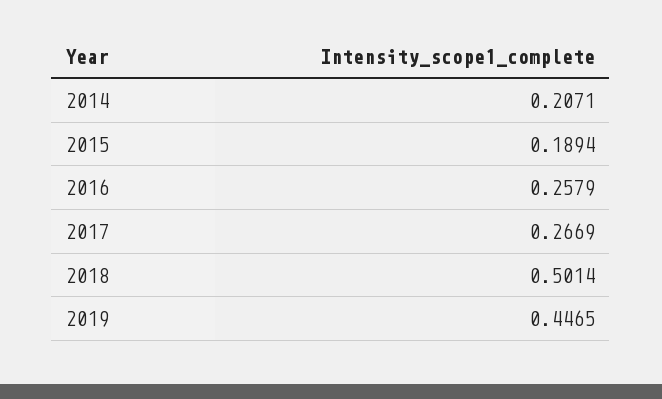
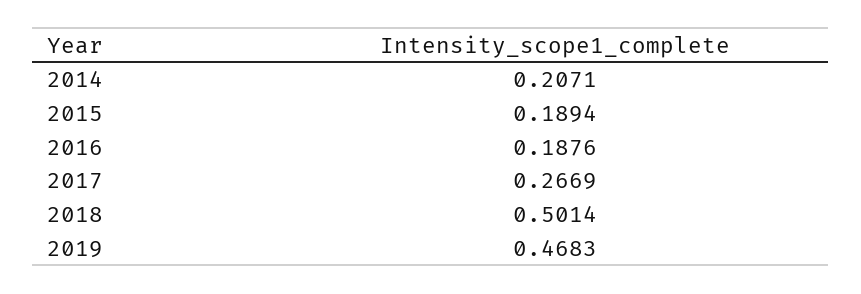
  {
    "2014": 0.2071,
    "2015": 0.1894,
-   "2016": 0.2579,
+   "2016": 0.1876,
    "2017": 0.2669,
    "2018": 0.5014,
-   "2019": 0.4465
+   "2019": 0.4683
  }

